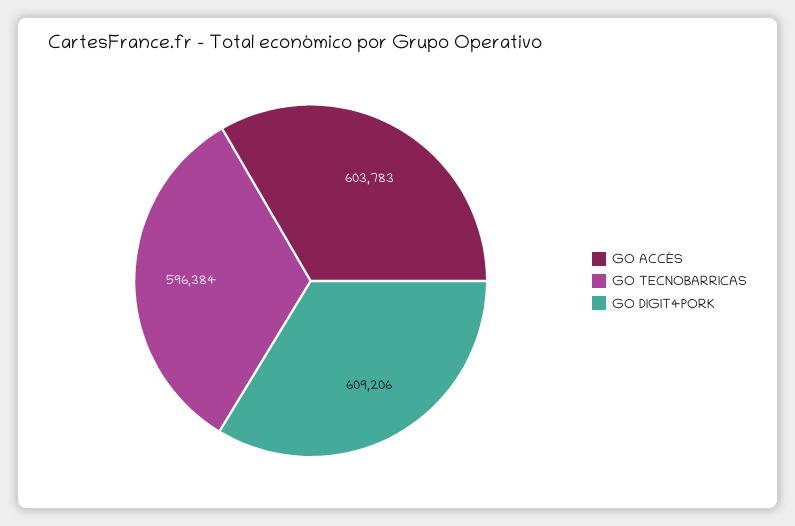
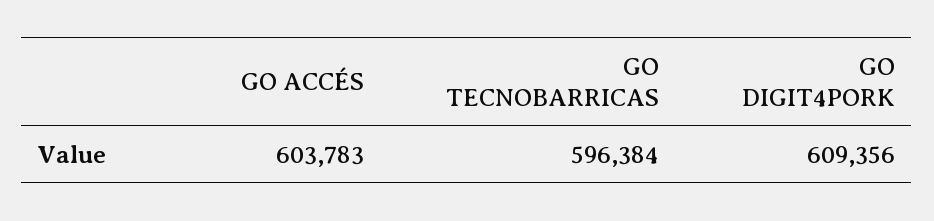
  {
    "GO ACCÉS": 603783,
    "GO TECNOBARRICAS": 596384,
-   "GO DIGIT4PORK": 609206
+   "GO DIGIT4PORK": 609356
  }

